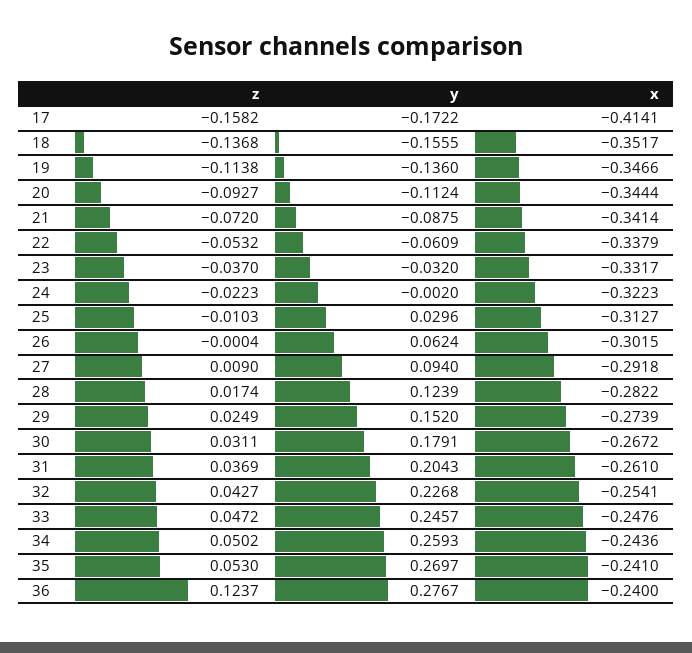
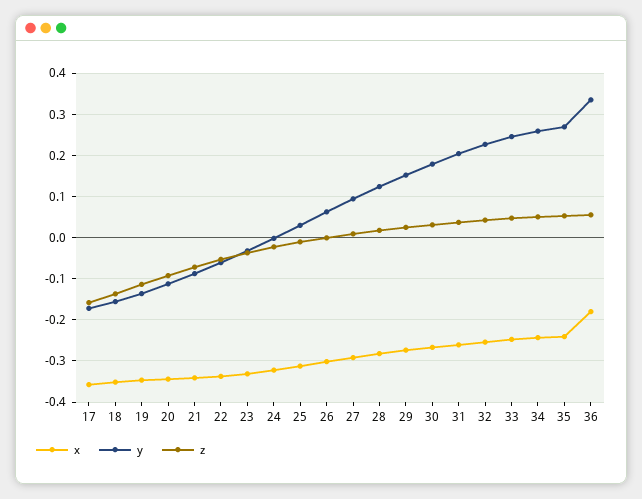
  {
    "z": {
      "17": -0.1582,
      "18": -0.1368,
      "19": -0.1138,
      "20": -0.0927,
      "21": -0.072,
      "22": -0.0532,
      "23": -0.037,
      "24": -0.0223,
      "25": -0.0103,
      "26": -0.0004,
      "27": 0.009,
      "28": 0.0174,
      "29": 0.0249,
      "30": 0.0311,
      "31": 0.0369,
      "32": 0.0427,
      "33": 0.0472,
      "34": 0.0502,
      "35": 0.053,
-     "36": 0.1237
+     "36": 0.06
    },
    "y": {
      "17": -0.1722,
      "18": -0.1555,
      "19": -0.136,
      "20": -0.1124,
      "21": -0.0875,
      "22": -0.0609,
      "23": -0.032,
      "24": -0.002,
      "25": 0.0296,
      "26": 0.0624,
      "27": 0.094,
      "28": 0.1239,
      "29": 0.152,
      "30": 0.1791,
      "31": 0.2043,
      "32": 0.2268,
      "33": 0.2457,
      "34": 0.2593,
      "35": 0.2697,
-     "36": 0.2767
+     "36": 0.34
    },
    "x": {
-     "17": -0.4141,
+     "17": -0.36,
      "18": -0.3517,
      "19": -0.3466,
      "20": -0.3444,
      "21": -0.3414,
      "22": -0.3379,
      "23": -0.3317,
      "24": -0.3223,
      "25": -0.3127,
      "26": -0.3015,
      "27": -0.2918,
      "28": -0.2822,
      "29": -0.2739,
      "30": -0.2672,
      "31": -0.261,
      "32": -0.2541,
      "33": -0.2476,
      "34": -0.2436,
      "35": -0.241,
-     "36": -0.24
+     "36": -0.18
    }
  }

